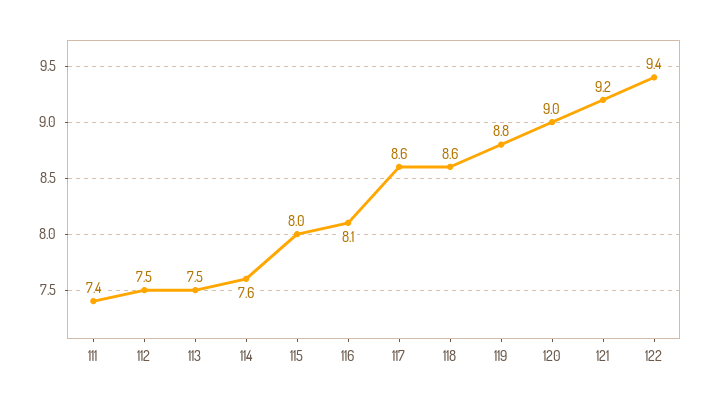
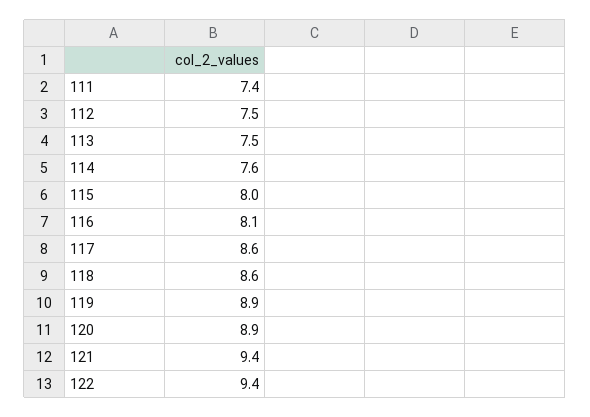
  {
    "111": 7.4,
    "112": 7.5,
    "113": 7.5,
    "114": 7.6,
    "115": 8,
    "116": 8.1,
    "117": 8.6,
    "118": 8.6,
-   "119": 8.8,
+   "119": 8.9,
-   "120": 9,
+   "120": 8.9,
-   "121": 9.2,
+   "121": 9.4,
    "122": 9.4
  }

